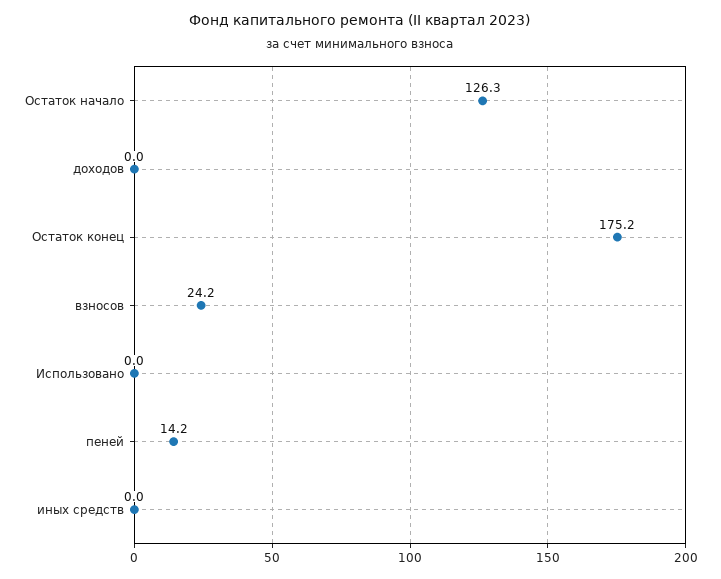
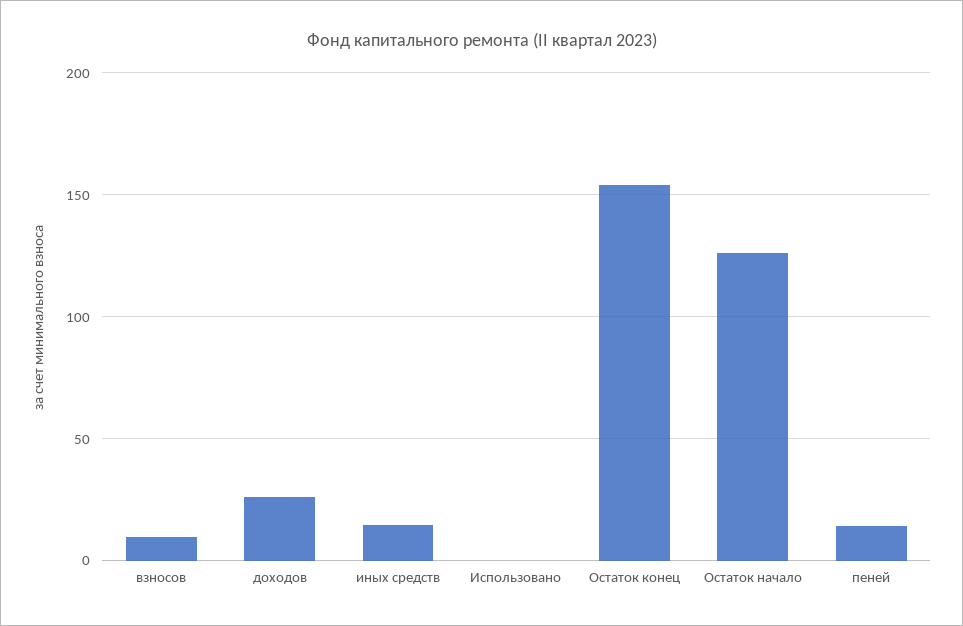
  {
    "Остаток начало": 126.3,
-   "доходов": 0,
+   "доходов": 25,
-   "Остаток конец": 175.2,
+   "Остаток конец": 155,
-   "взносов": 24.2,
+   "взносов": 10,
    "Использовано": 0,
    "пеней": 14.2,
-   "иных средств": 0
+   "иных средств": 15
  }

